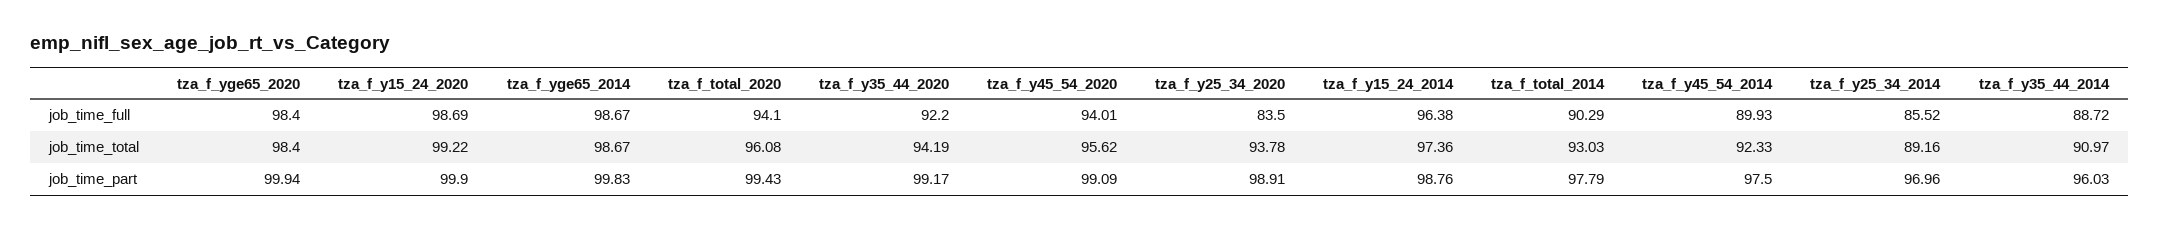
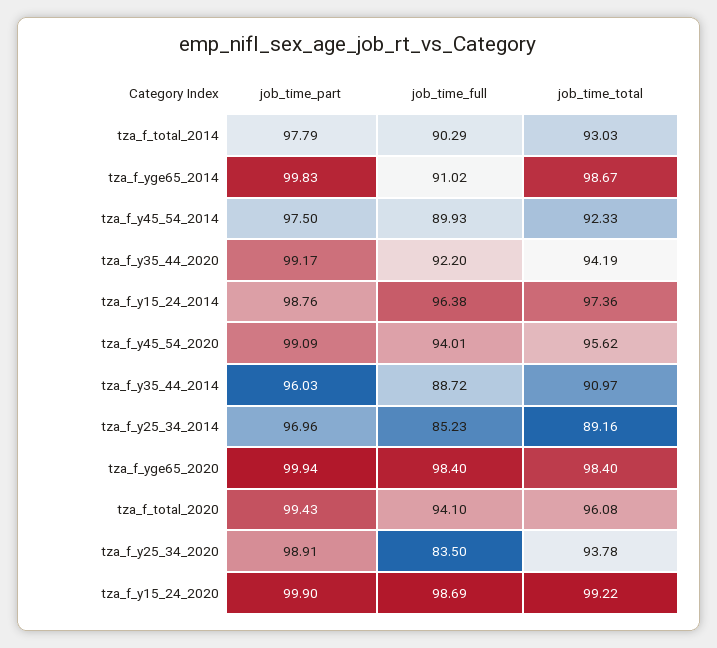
  {
    "tza_f_yge65_2020": {
      "job_time_full": 98.4,
      "job_time_total": 98.4,
      "job_time_part": 99.94
    },
    "tza_f_y15_24_2020": {
      "job_time_full": 98.69,
      "job_time_total": 99.22,
      "job_time_part": 99.9
    },
    "tza_f_yge65_2014": {
-     "job_time_full": 98.67,
+     "job_time_full": 91.02,
      "job_time_total": 98.67,
      "job_time_part": 99.83
    },
    "tza_f_total_2020": {
      "job_time_full": 94.1,
      "job_time_total": 96.08,
      "job_time_part": 99.43
    },
    "tza_f_y35_44_2020": {
      "job_time_full": 92.2,
      "job_time_total": 94.19,
      "job_time_part": 99.17
    },
    "tza_f_y45_54_2020": {
      "job_time_full": 94.01,
      "job_time_total": 95.62,
      "job_time_part": 99.09
    },
    "tza_f_y25_34_2020": {
      "job_time_full": 83.5,
      "job_time_total": 93.78,
      "job_time_part": 98.91
    },
    "tza_f_y15_24_2014": {
      "job_time_full": 96.38,
      "job_time_total": 97.36,
      "job_time_part": 98.76
    },
    "tza_f_total_2014": {
      "job_time_full": 90.29,
      "job_time_total": 93.03,
      "job_time_part": 97.79
    },
    "tza_f_y45_54_2014": {
      "job_time_full": 89.93,
      "job_time_total": 92.33,
      "job_time_part": 97.5
    },
    "tza_f_y25_34_2014": {
-     "job_time_full": 85.52,
+     "job_time_full": 85.23,
      "job_time_total": 89.16,
      "job_time_part": 96.96
    },
    "tza_f_y35_44_2014": {
      "job_time_full": 88.72,
      "job_time_total": 90.97,
      "job_time_part": 96.03
    }
  }

